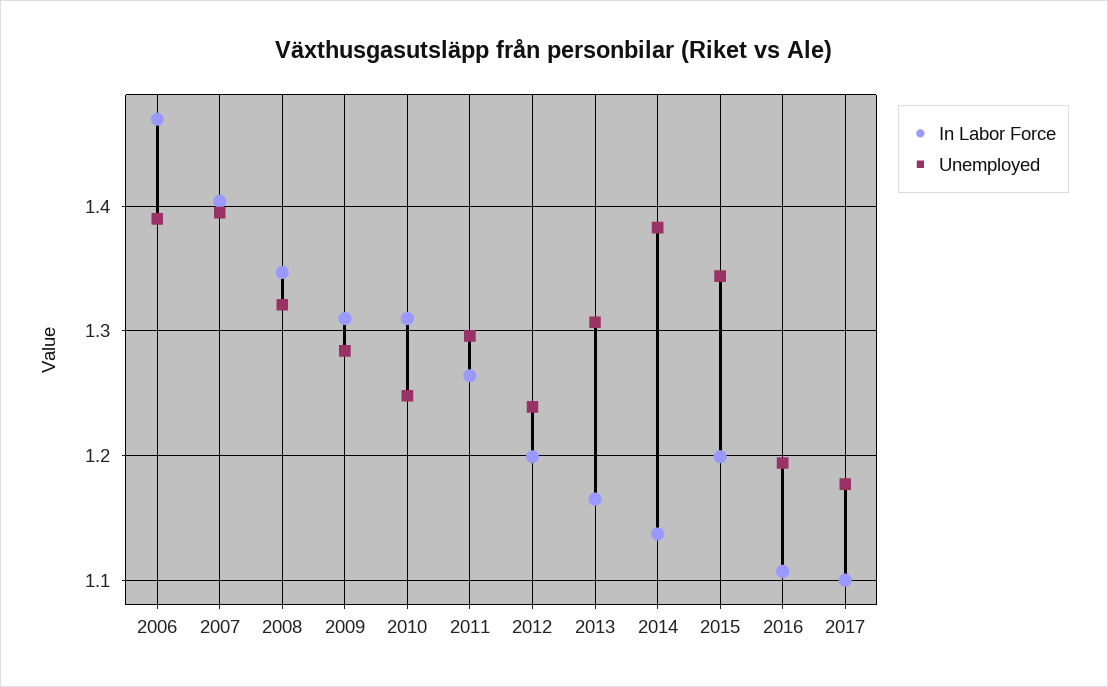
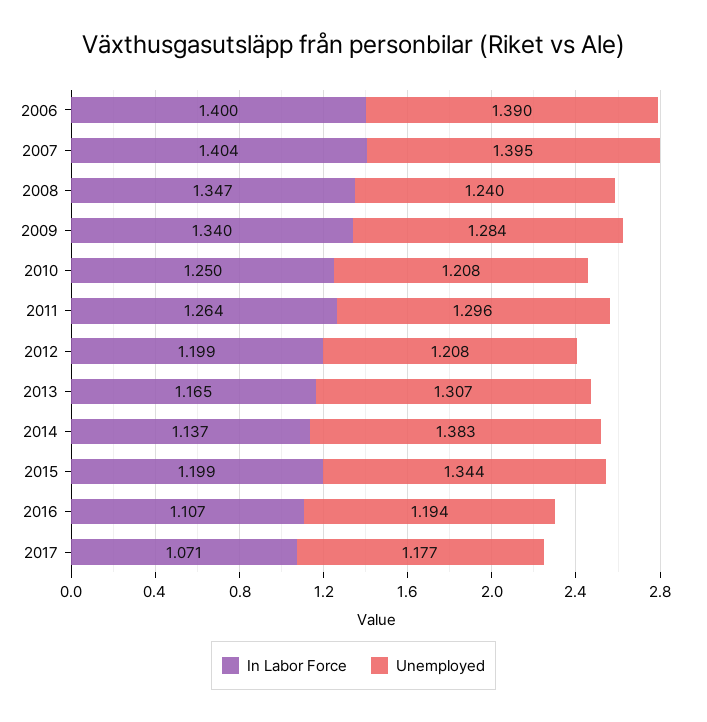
  {
    "In Labor Force": {
-     "2006": 1.47,
+     "2006": 1.4,
      "2007": 1.404,
      "2008": 1.347,
-     "2009": 1.31,
+     "2009": 1.34,
-     "2010": 1.31,
+     "2010": 1.25,
      "2011": 1.264,
      "2012": 1.199,
      "2013": 1.165,
      "2014": 1.137,
      "2015": 1.199,
      "2016": 1.107,
-     "2017": 1.1
+     "2017": 1.071
    },
    "Unemployed": {
      "2006": 1.39,
      "2007": 1.395,
-     "2008": 1.32,
+     "2008": 1.24,
      "2009": 1.284,
-     "2010": 1.25,
+     "2010": 1.208,
      "2011": 1.296,
-     "2012": 1.24,
+     "2012": 1.208,
      "2013": 1.307,
      "2014": 1.383,
      "2015": 1.344,
      "2016": 1.194,
      "2017": 1.177
    }
  }

